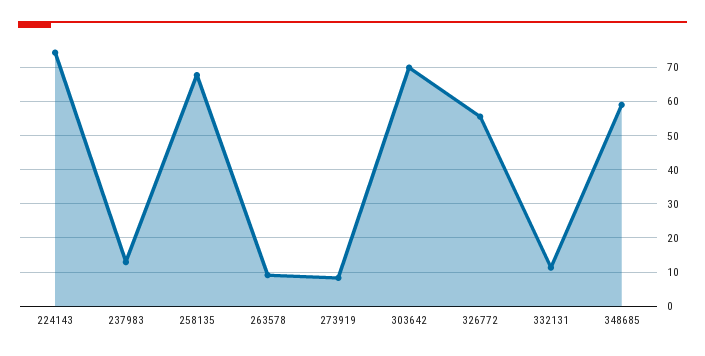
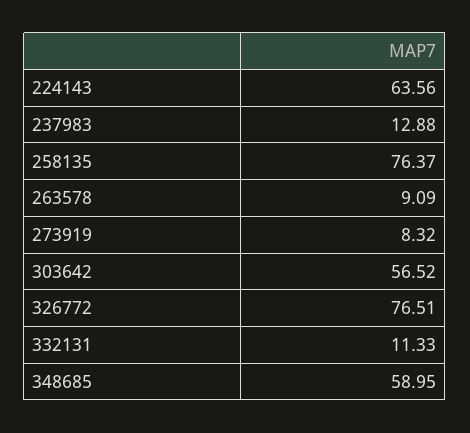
  {
-   "224143": 74,
+   "224143": 63.56,
    "237983": 12.88,
-   "258135": 68,
+   "258135": 76.37,
    "263578": 9.09,
    "273919": 8.32,
-   "303642": 70,
+   "303642": 56.52,
-   "326772": 56,
+   "326772": 76.51,
    "332131": 11.33,
    "348685": 58.95
  }

